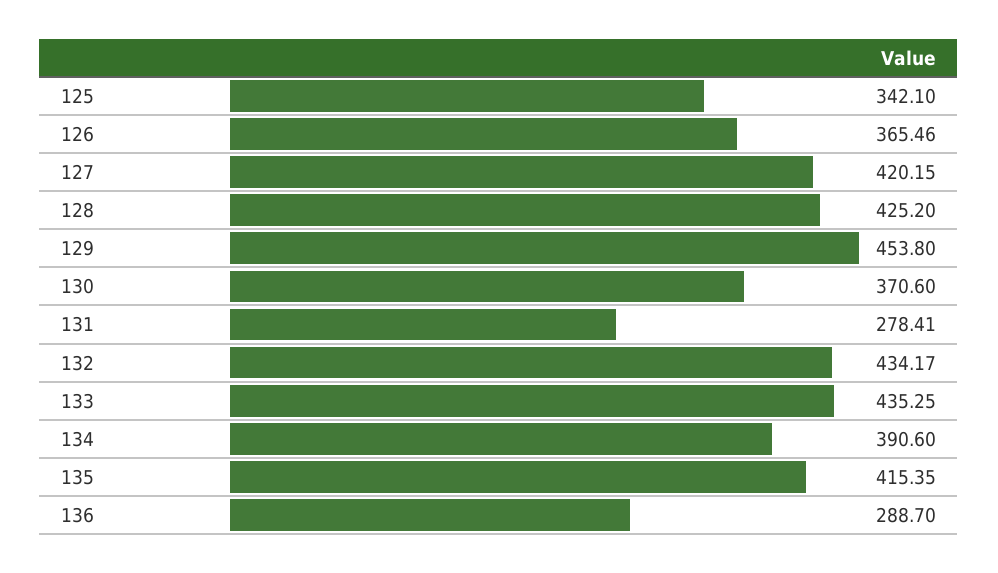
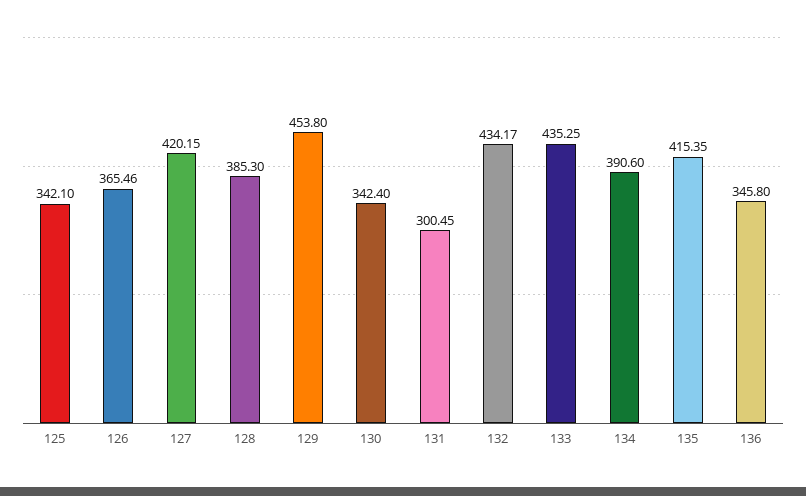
  {
    "125": 342.1,
    "126": 365.46,
    "127": 420.15,
-   "128": 425.2,
+   "128": 385.3,
    "129": 453.8,
-   "130": 370.6,
+   "130": 342.4,
-   "131": 278.41,
+   "131": 300.45,
    "132": 434.17,
    "133": 435.25,
    "134": 390.6,
    "135": 415.35,
-   "136": 288.7
+   "136": 345.8
  }

